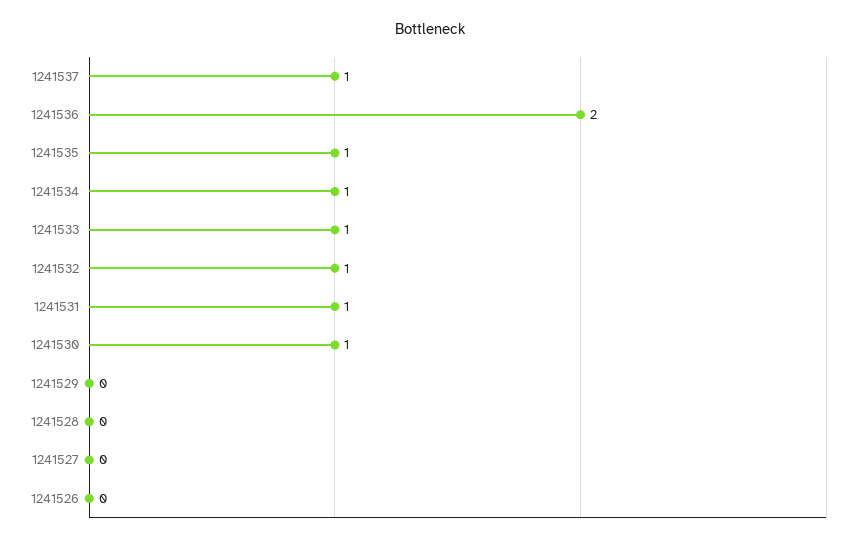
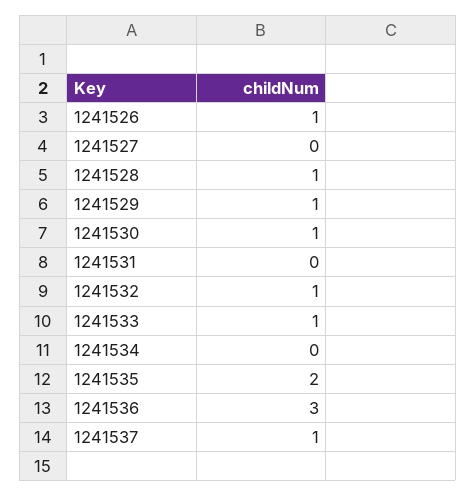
  {
    "1241537": 1,
-   "1241536": 2,
+   "1241536": 3,
-   "1241535": 1,
+   "1241535": 2,
-   "1241534": 1,
+   "1241534": 0,
    "1241533": 1,
    "1241532": 1,
-   "1241531": 1,
+   "1241531": 0,
    "1241530": 1,
-   "1241529": 0,
+   "1241529": 1,
-   "1241528": 0,
+   "1241528": 1,
    "1241527": 0,
-   "1241526": 0
+   "1241526": 1
  }

